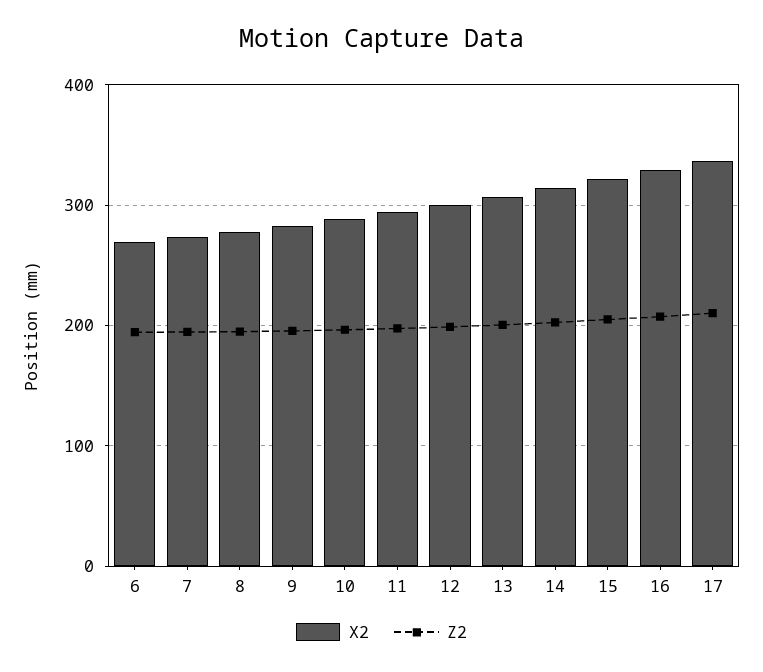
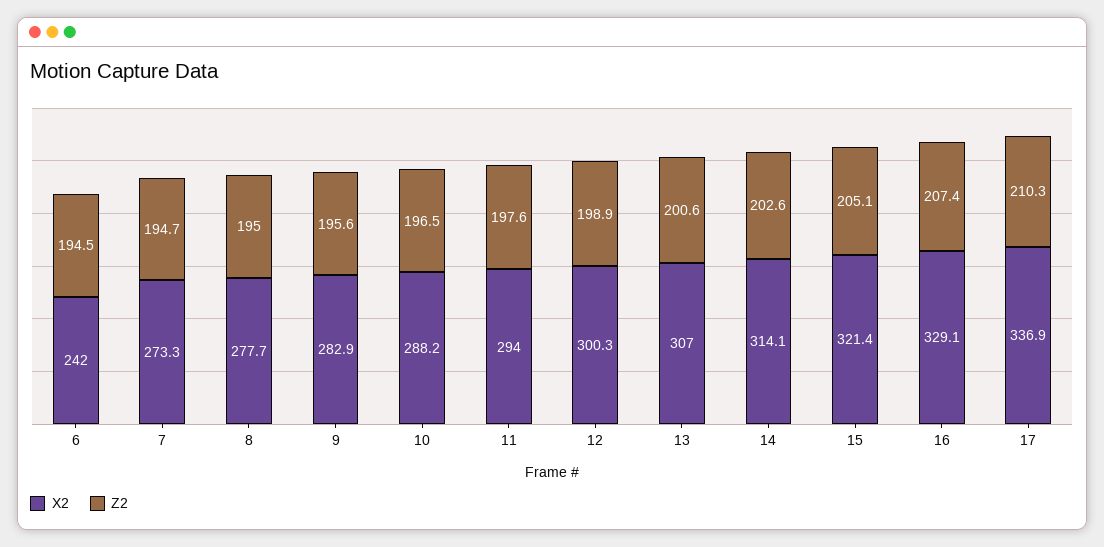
  {
    "X2": {
-     "6": 270,
+     "6": 242,
      "7": 273.3,
      "8": 277.7,
      "9": 282.9,
      "10": 288.2,
      "11": 294,
      "12": 300.3,
      "13": 307,
      "14": 314.1,
      "15": 321.4,
      "16": 329.1,
      "17": 336.9
    },
    "Z2": {
      "6": 194.5,
      "7": 194.7,
      "8": 195,
      "9": 195.6,
      "10": 196.5,
      "11": 197.6,
      "12": 198.9,
      "13": 200.6,
      "14": 202.6,
      "15": 205.1,
      "16": 207.4,
      "17": 210.3
    }
  }

